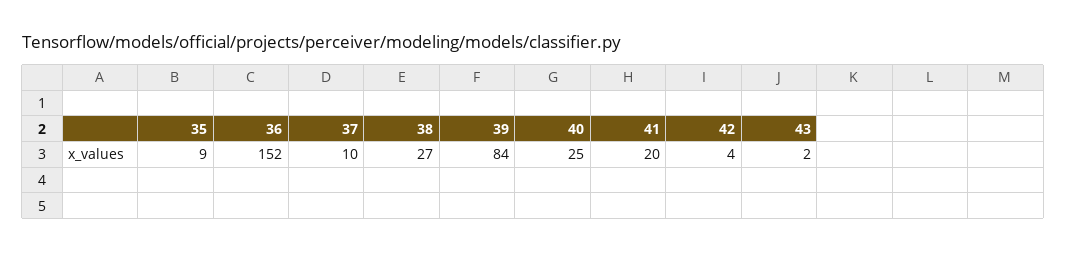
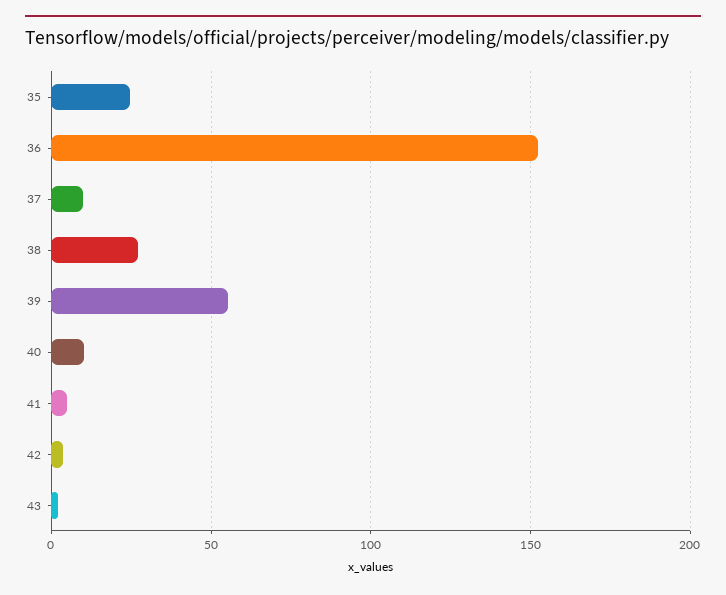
  {
-   "35": 9,
+   "35": 25,
    "36": 152,
    "37": 10,
    "38": 27,
-   "39": 84,
+   "39": 55,
-   "40": 25,
+   "40": 10,
-   "41": 20,
+   "41": 5,
    "42": 4,
    "43": 2
  }

